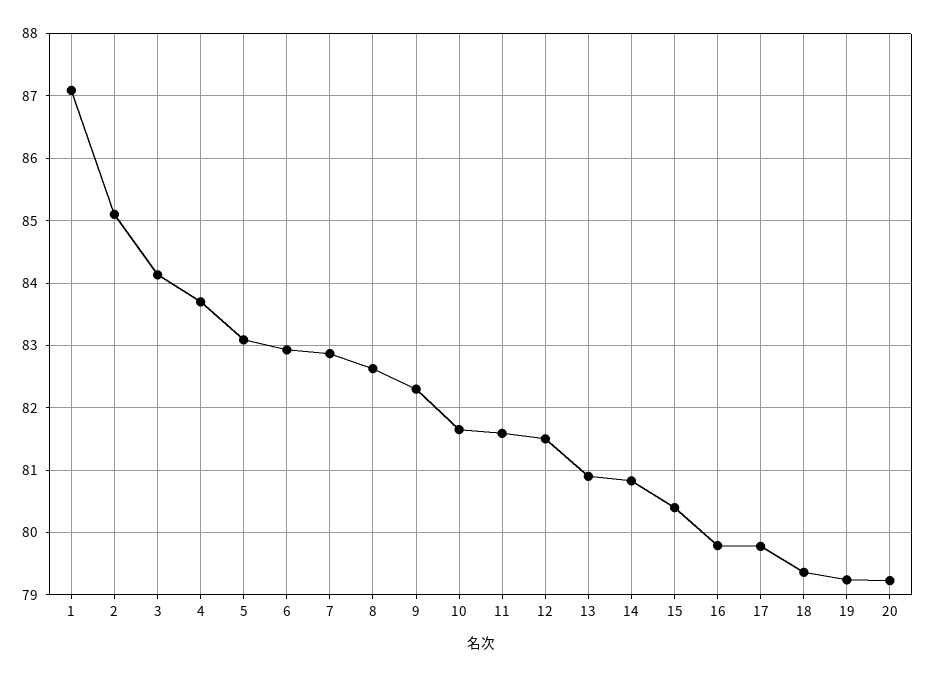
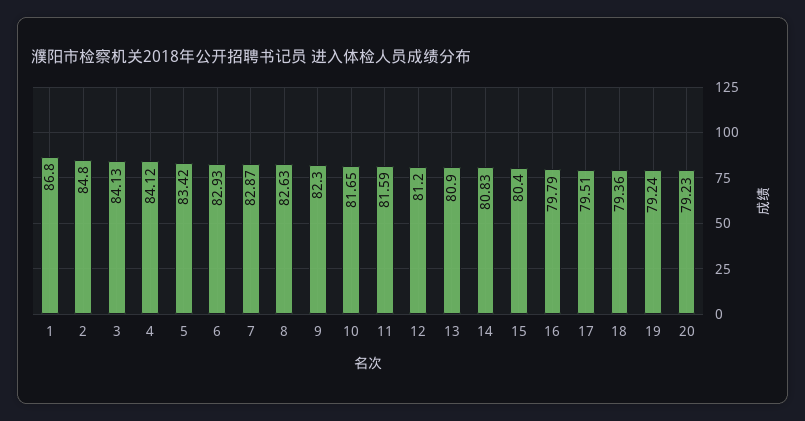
  {
-   "1": 87.1,
+   "1": 86.8,
-   "2": 85.1,
+   "2": 84.8,
    "3": 84.13,
-   "4": 83.7,
+   "4": 84.12,
-   "5": 83.1,
+   "5": 83.42,
    "6": 82.93,
    "7": 82.87,
    "8": 82.63,
    "9": 82.3,
    "10": 81.65,
    "11": 81.59,
-   "12": 81.5,
+   "12": 81.2,
    "13": 80.9,
    "14": 80.83,
    "15": 80.4,
    "16": 79.79,
-   "17": 79.8,
+   "17": 79.51,
    "18": 79.36,
    "19": 79.24,
    "20": 79.23
  }

